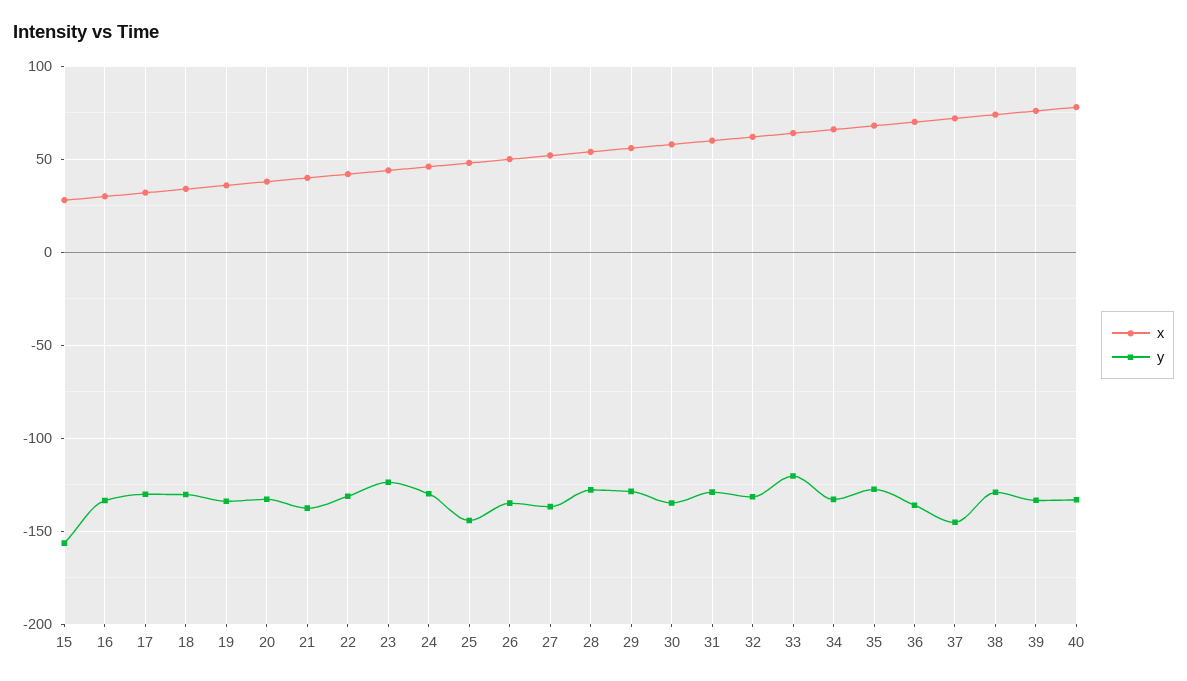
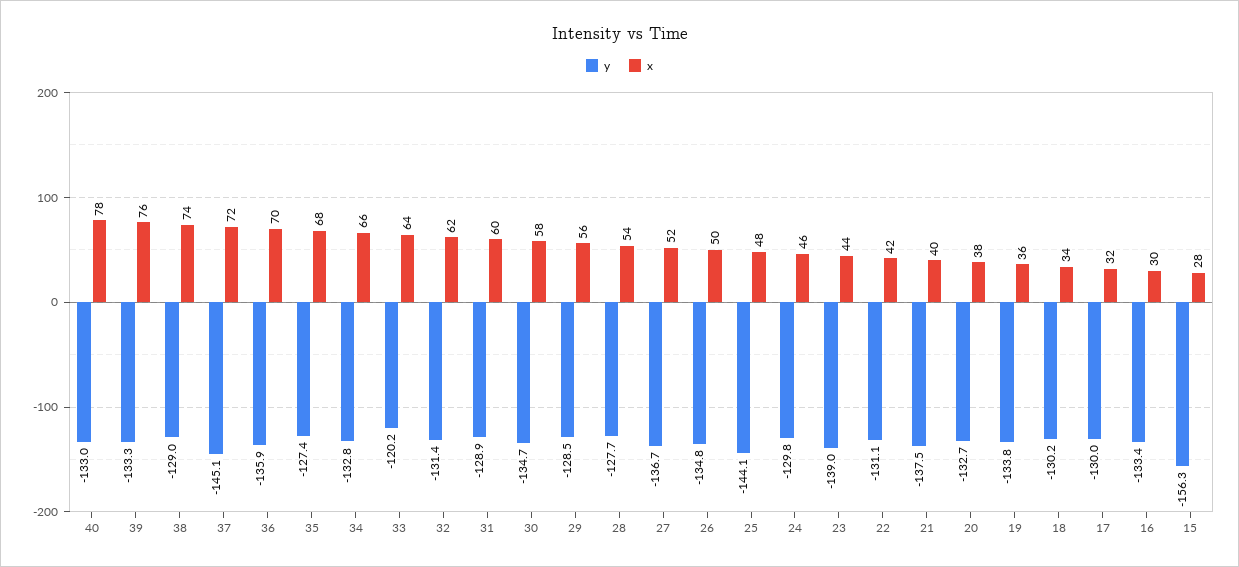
  {
    "x": {
      "15": 28,
      "16": 30,
      "17": 32,
      "18": 34,
      "19": 36,
      "20": 38,
      "21": 40,
      "22": 42,
      "23": 44,
      "24": 46,
      "25": 48,
      "26": 50,
      "27": 52,
      "28": 54,
      "29": 56,
      "30": 58,
      "31": 60,
      "32": 62,
      "33": 64,
      "34": 66,
      "35": 68,
      "36": 70,
      "37": 72,
      "38": 74,
      "39": 76,
      "40": 78
    },
    "y": {
      "15": -156.3,
      "16": -133.4,
      "17": -130,
      "18": -130.2,
      "19": -133.8,
      "20": -132.7,
      "21": -137.5,
      "22": -131.1,
-     "23": -125,
+     "23": -139,
      "24": -129.8,
      "25": -144.1,
      "26": -134.8,
      "27": -136.7,
      "28": -127.7,
      "29": -128.5,
      "30": -134.7,
      "31": -128.9,
      "32": -131.4,
      "33": -120.2,
      "34": -132.8,
      "35": -127.4,
      "36": -135.9,
      "37": -145.1,
      "38": -129,
      "39": -133.3,
      "40": -133
    }
  }

